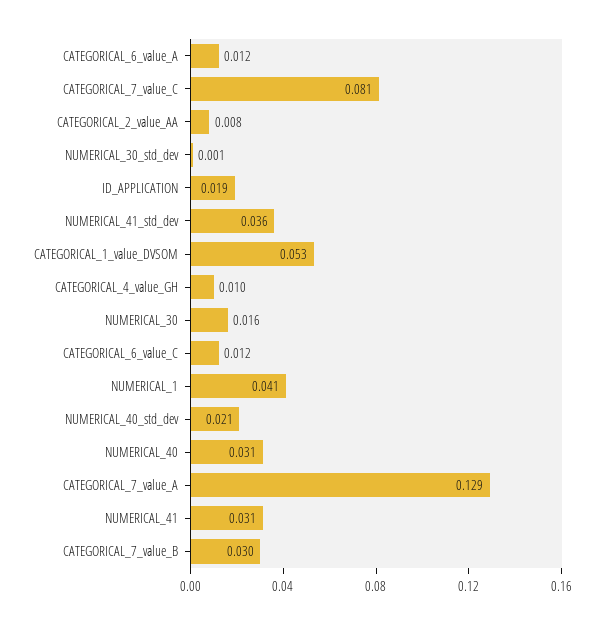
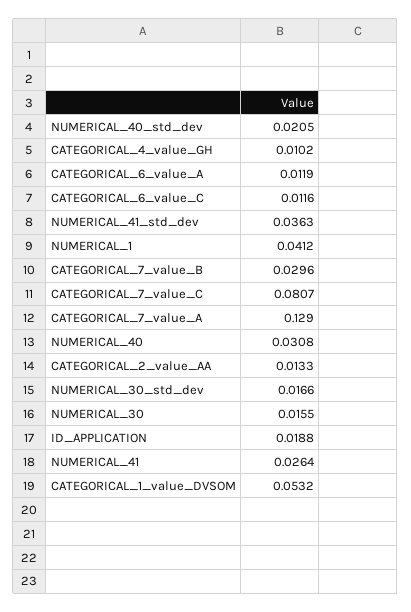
  {
    "CATEGORICAL_6_value_A": 0.0119,
    "CATEGORICAL_7_value_C": 0.0807,
-   "CATEGORICAL_2_value_AA": 0.008,
+   "CATEGORICAL_2_value_AA": 0.0133,
-   "NUMERICAL_30_std_dev": 0.001,
+   "NUMERICAL_30_std_dev": 0.0166,
    "ID_APPLICATION": 0.0188,
    "NUMERICAL_41_std_dev": 0.0363,
    "CATEGORICAL_1_value_DVSOM": 0.0532,
    "CATEGORICAL_4_value_GH": 0.0102,
    "NUMERICAL_30": 0.0155,
    "CATEGORICAL_6_value_C": 0.0116,
    "NUMERICAL_1": 0.0412,
    "NUMERICAL_40_std_dev": 0.0205,
    "NUMERICAL_40": 0.0308,
    "CATEGORICAL_7_value_A": 0.129,
-   "NUMERICAL_41": 0.031,
+   "NUMERICAL_41": 0.0264,
    "CATEGORICAL_7_value_B": 0.0296
  }

